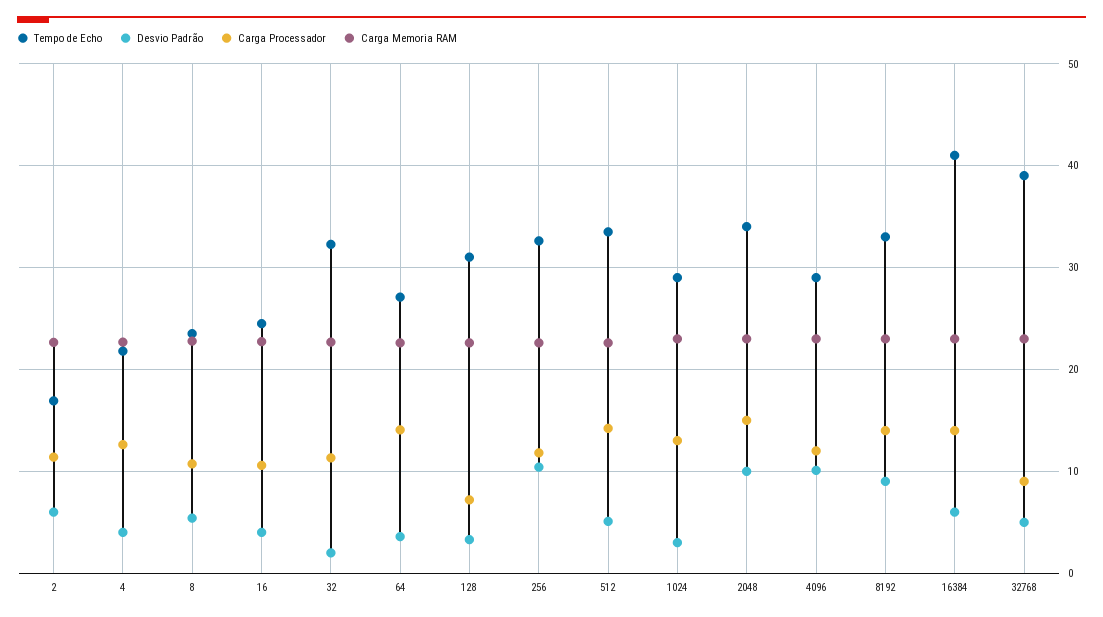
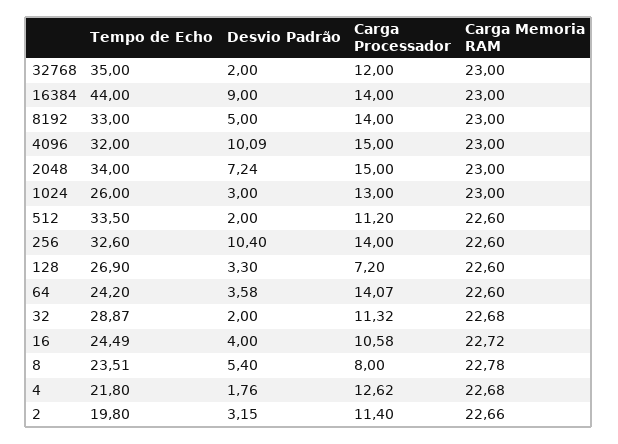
  {
    "Tempo de Echo": {
-     "2": 17,
+     "2": 19.8,
      "4": 21.8,
      "8": 23.51,
      "16": 24.49,
-     "32": 32,
+     "32": 28.87,
-     "64": 27,
+     "64": 24.2,
-     "128": 31,
+     "128": 26.9,
      "256": 32.6,
      "512": 33.5,
-     "1024": 29,
+     "1024": 26,
      "2048": 34,
-     "4096": 29,
+     "4096": 32,
      "8192": 33,
-     "16384": 41,
+     "16384": 44,
-     "32768": 39
+     "32768": 35
    },
    "Desvio Padrão": {
-     "2": 6,
+     "2": 3.15,
-     "4": 4,
+     "4": 1.76,
      "8": 5.4,
      "16": 4,
      "32": 2,
      "64": 3.58,
      "128": 3.3,
      "256": 10.4,
-     "512": 5,
+     "512": 2,
      "1024": 3,
-     "2048": 10,
+     "2048": 7.24,
      "4096": 10.09,
-     "8192": 9,
+     "8192": 5,
-     "16384": 6,
+     "16384": 9,
-     "32768": 5
+     "32768": 2
    },
    "Carga Processador": {
      "2": 11.4,
      "4": 12.62,
-     "8": 11,
+     "8": 8,
      "16": 10.58,
      "32": 11.32,
      "64": 14.07,
      "128": 7.2,
-     "256": 12,
+     "256": 14,
-     "512": 14,
+     "512": 11.2,
      "1024": 13,
      "2048": 15,
-     "4096": 12,
+     "4096": 15,
      "8192": 14,
      "16384": 14,
-     "32768": 9
+     "32768": 12
    },
    "Carga Memoria RAM": {
      "2": 22.66,
      "4": 22.68,
      "8": 22.78,
      "16": 22.72,
      "32": 22.68,
      "64": 22.6,
      "128": 22.6,
      "256": 22.6,
      "512": 22.6,
      "1024": 23,
      "2048": 23,
      "4096": 23,
      "8192": 23,
      "16384": 23,
      "32768": 23
    }
  }

